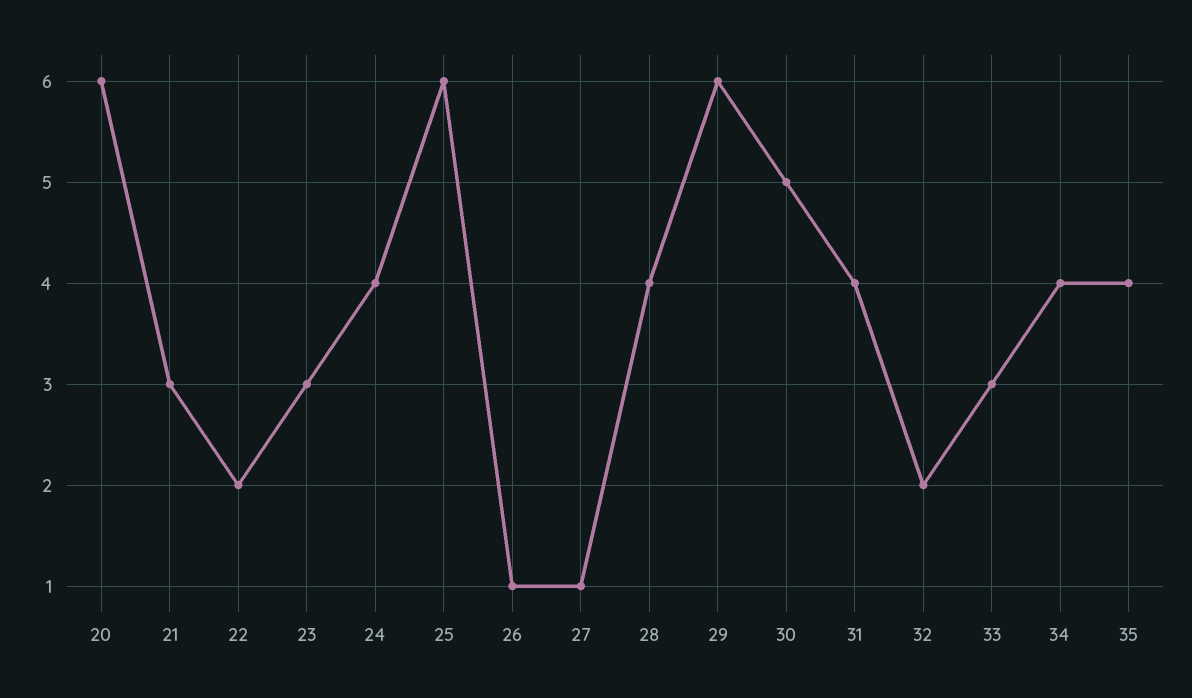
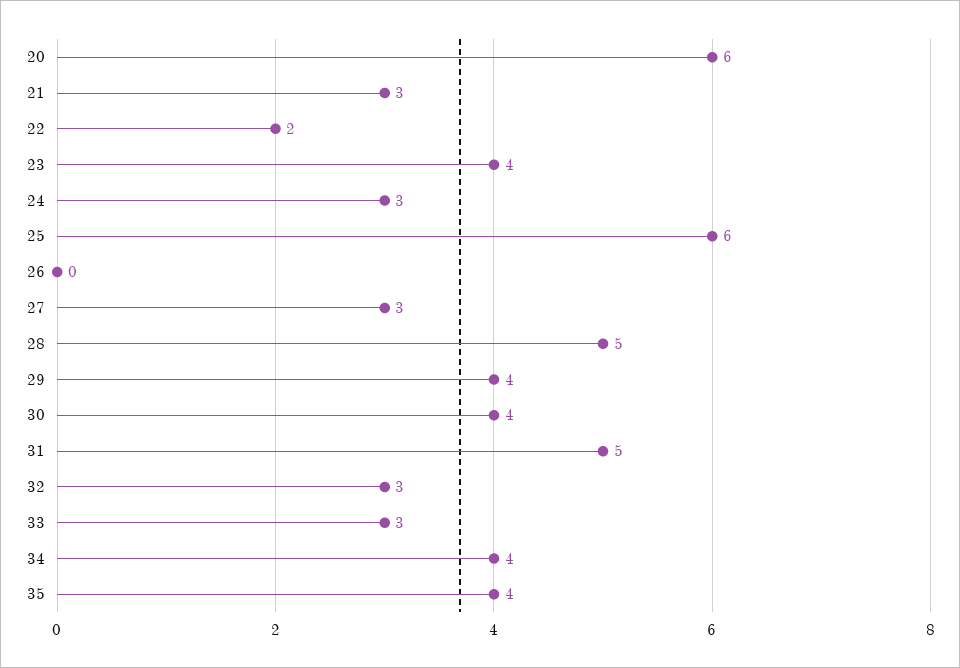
  {
    "20": 6,
    "21": 3,
    "22": 2,
-   "23": 3,
+   "23": 4,
-   "24": 4,
+   "24": 3,
    "25": 6,
-   "26": 1,
+   "26": 0,
-   "27": 1,
+   "27": 3,
-   "28": 4,
+   "28": 5,
-   "29": 6,
+   "29": 4,
-   "30": 5,
+   "30": 4,
-   "31": 4,
+   "31": 5,
-   "32": 2,
+   "32": 3,
    "33": 3,
    "34": 4,
    "35": 4
  }

